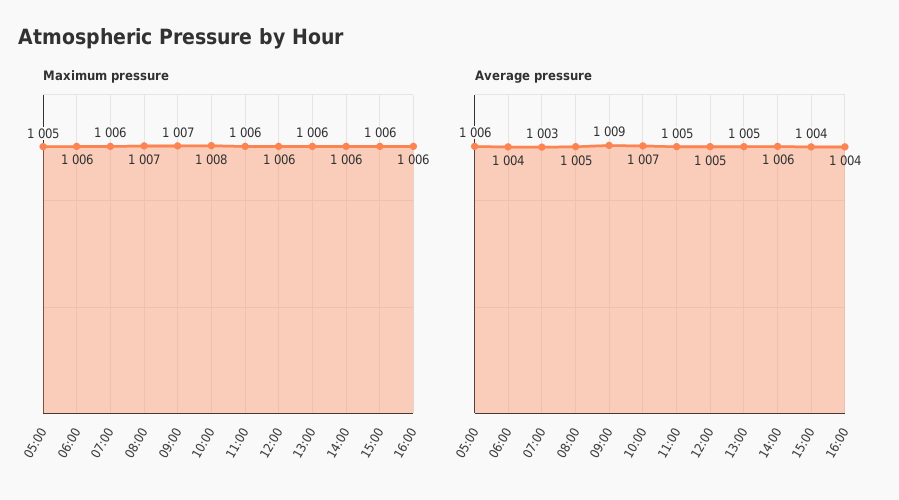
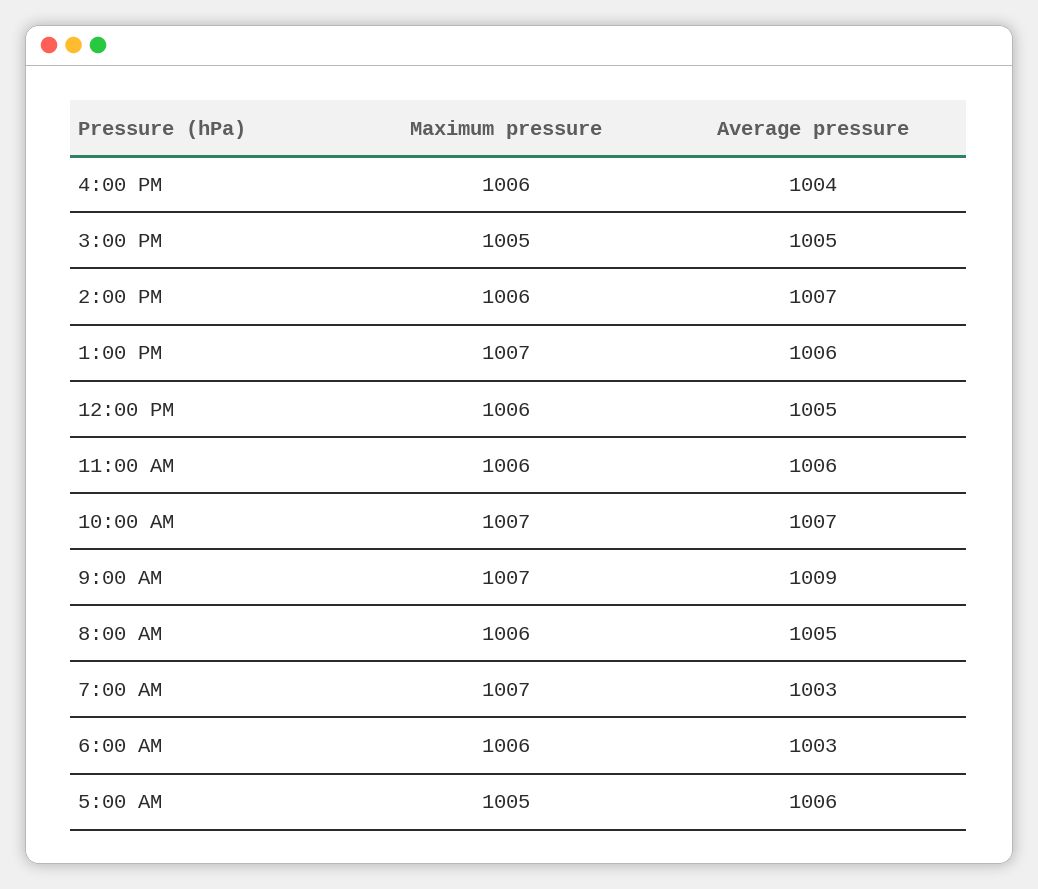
  {
    "Maximum pressure": {
      "05:00": 1005,
      "06:00": 1006,
-     "07:00": 1006,
+     "07:00": 1007,
-     "08:00": 1007,
+     "08:00": 1006,
      "09:00": 1007,
-     "10:00": 1008,
+     "10:00": 1007,
      "11:00": 1006,
      "12:00": 1006,
-     "13:00": 1006,
+     "13:00": 1007,
      "14:00": 1006,
-     "15:00": 1006,
+     "15:00": 1005,
      "16:00": 1006
    },
    "Average pressure": {
      "05:00": 1006,
-     "06:00": 1004,
+     "06:00": 1003,
      "07:00": 1003,
      "08:00": 1005,
      "09:00": 1009,
      "10:00": 1007,
-     "11:00": 1005,
+     "11:00": 1006,
      "12:00": 1005,
-     "13:00": 1005,
+     "13:00": 1006,
-     "14:00": 1006,
+     "14:00": 1007,
-     "15:00": 1004,
+     "15:00": 1005,
      "16:00": 1004
    }
  }

